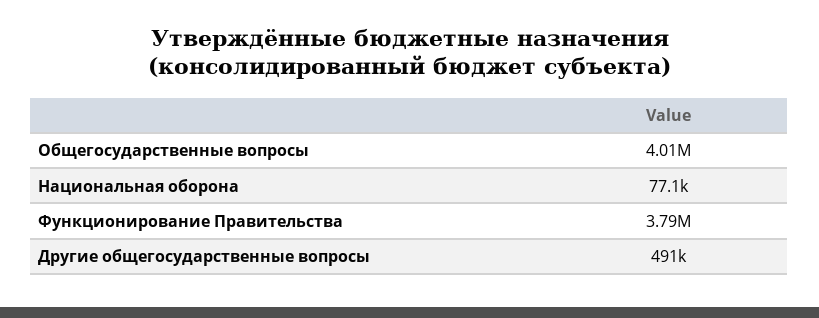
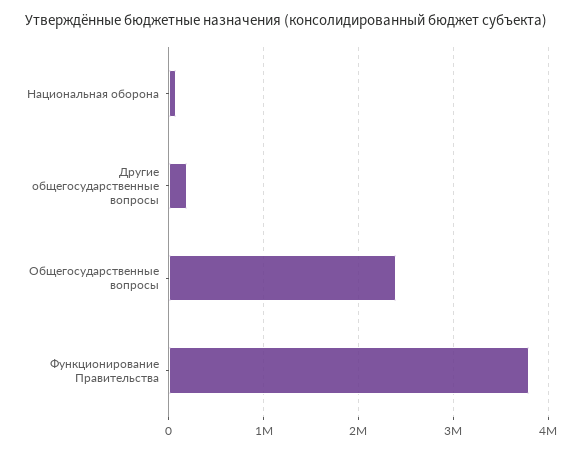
  {
-   "Общегосударственные вопросы": 4010000,
+   "Общегосударственные вопросы": 2400000,
    "Национальная оборона": 77100,
    "Функционирование Правительства": 3790000,
-   "Другие общегосударственные вопросы": 491000
+   "Другие общегосударственные вопросы": 200000
  }

